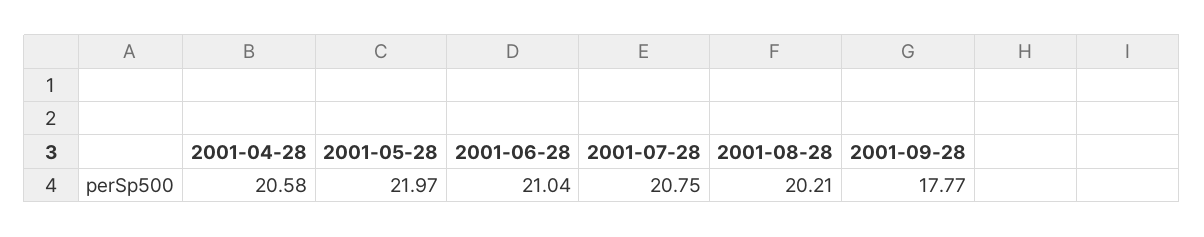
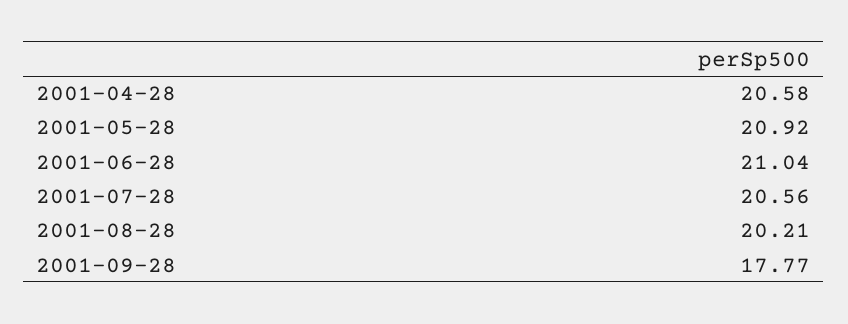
  {
    "2001-04-28": 20.58,
-   "2001-05-28": 21.97,
+   "2001-05-28": 20.92,
    "2001-06-28": 21.04,
-   "2001-07-28": 20.75,
+   "2001-07-28": 20.56,
    "2001-08-28": 20.21,
    "2001-09-28": 17.77
  }

